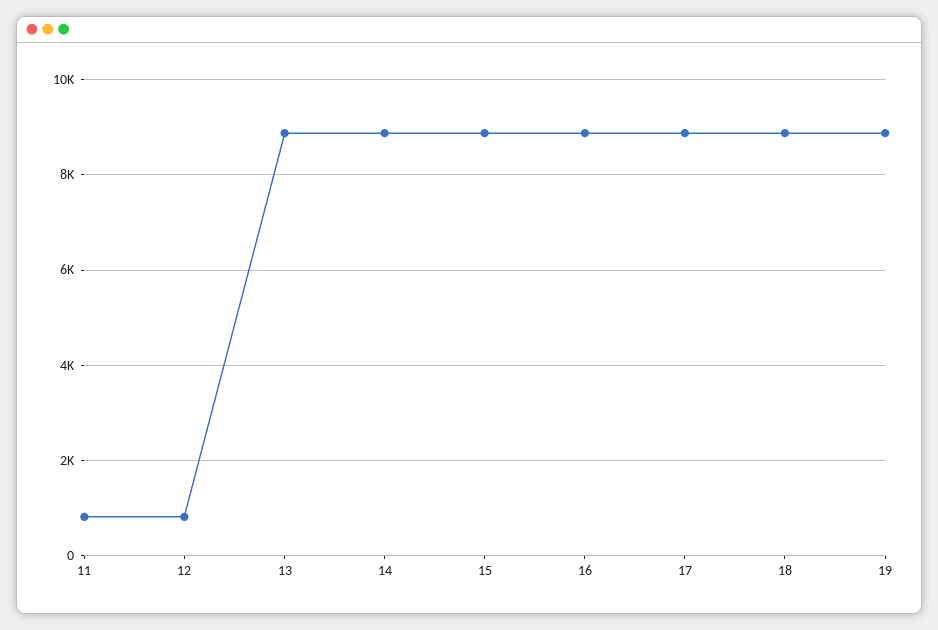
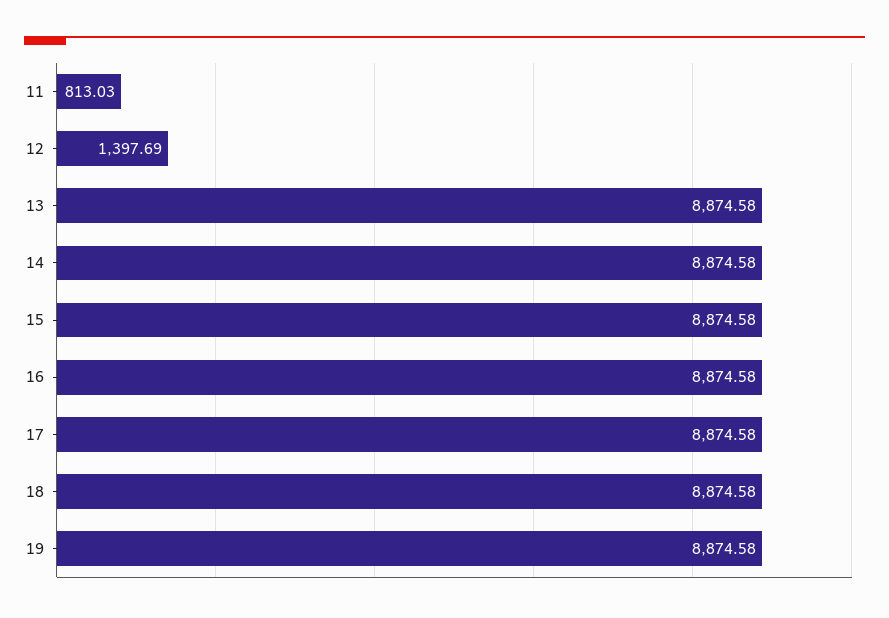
  {
    "11": 813.03,
-   "12": 800,
+   "12": 1397.69,
    "13": 8874.58,
    "14": 8874.58,
    "15": 8874.58,
    "16": 8874.58,
    "17": 8874.58,
    "18": 8874.58,
    "19": 8874.58
  }

